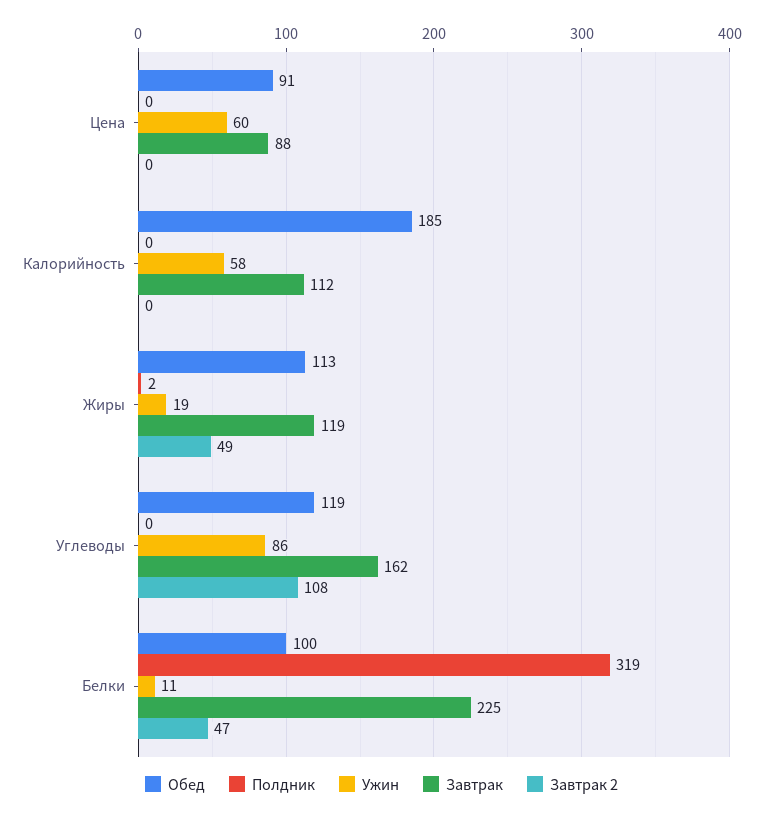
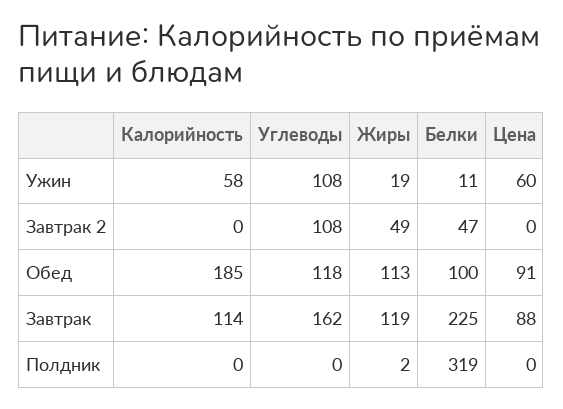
  {
    "Обед": {
      "Цена": 91,
      "Калорийность": 185,
      "Жиры": 113,
-     "Углеводы": 119,
+     "Углеводы": 118,
      "Белки": 100
    },
    "Полдник": {
      "Цена": 0,
      "Калорийность": 0,
      "Жиры": 2,
      "Углеводы": 0,
      "Белки": 319
    },
    "Ужин": {
      "Цена": 60,
      "Калорийность": 58,
      "Жиры": 19,
-     "Углеводы": 86,
+     "Углеводы": 108,
      "Белки": 11
    },
    "Завтрак": {
      "Цена": 88,
-     "Калорийность": 112,
+     "Калорийность": 114,
      "Жиры": 119,
      "Углеводы": 162,
      "Белки": 225
    },
    "Завтрак 2": {
      "Цена": 0,
      "Калорийность": 0,
      "Жиры": 49,
      "Углеводы": 108,
      "Белки": 47
    }
  }

